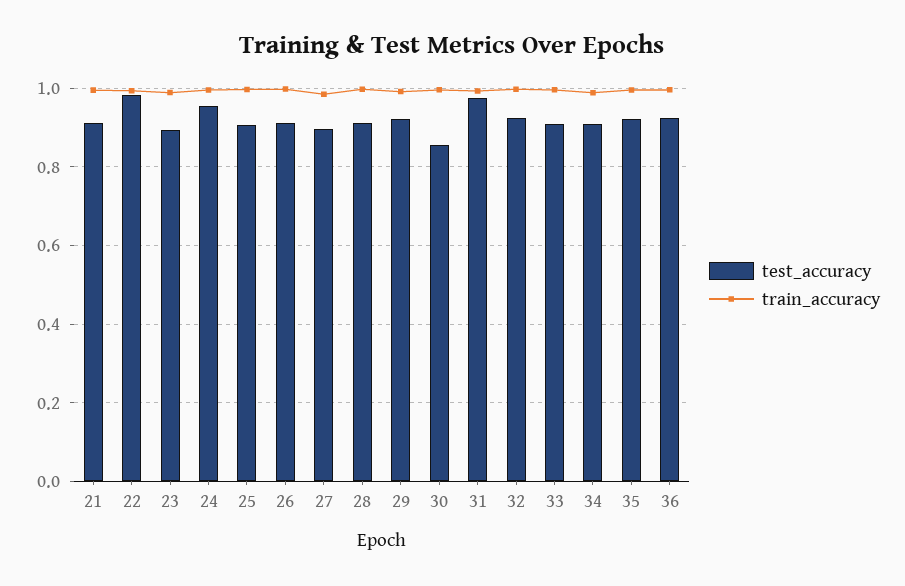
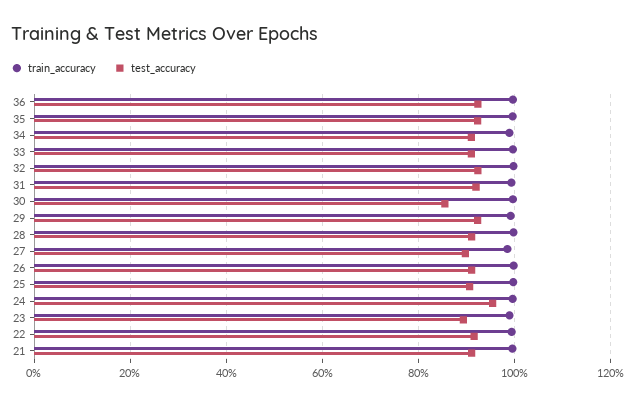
  {
    "test_accuracy": {
      "21": 0.92,
-     "22": 0.98,
+     "22": 0.92,
      "23": 0.9,
      "24": 0.96,
      "25": 0.9,
      "26": 0.92,
      "27": 0.9,
      "28": 0.92,
      "29": 0.92,
      "30": 0.86,
-     "31": 0.98,
+     "31": 0.92,
      "32": 0.92,
      "33": 0.92,
      "34": 0.92,
      "35": 0.92,
      "36": 0.92
    },
    "train_accuracy": {
      "21": 1,
      "22": 1,
      "23": 0.98,
      "24": 1,
      "25": 1,
      "26": 1,
      "27": 0.98,
      "28": 1,
      "29": 1,
      "30": 1,
      "31": 1,
      "32": 1,
      "33": 1,
      "34": 0.98,
      "35": 1,
      "36": 1
    }
  }

